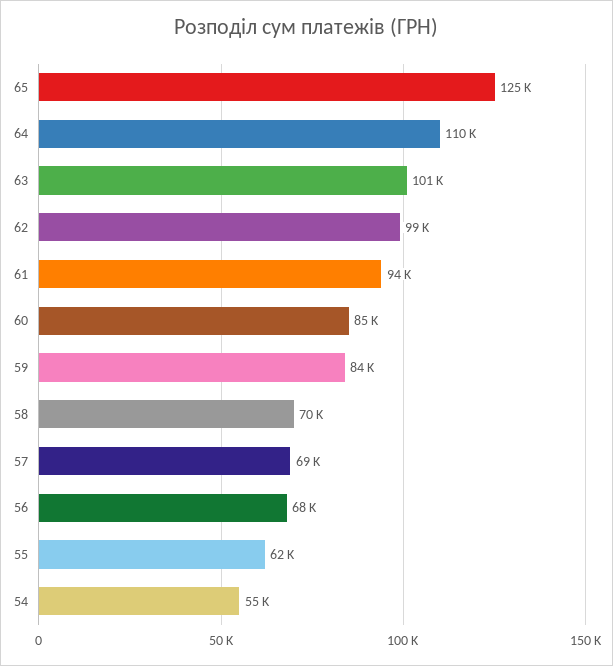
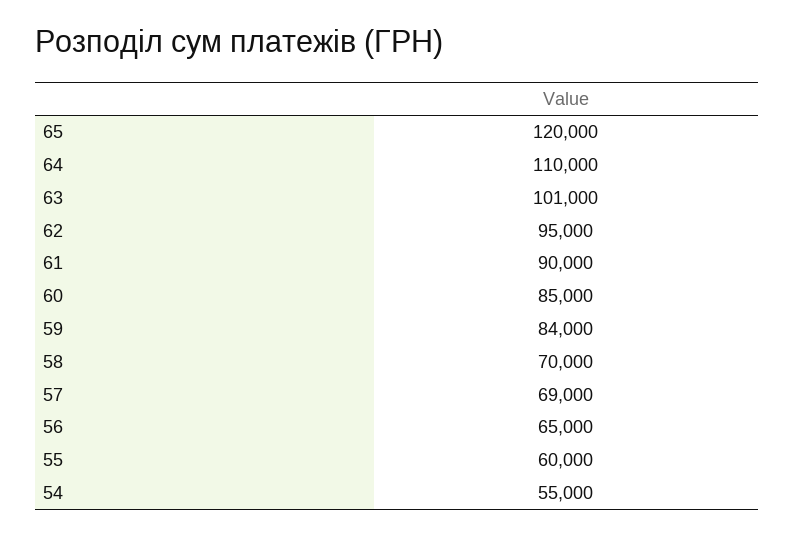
  {
-   "65": 125000,
+   "65": 120000,
    "64": 110000,
    "63": 101000,
-   "62": 99000,
+   "62": 95000,
-   "61": 94000,
+   "61": 90000,
    "60": 85000,
    "59": 84000,
    "58": 70000,
    "57": 69000,
-   "56": 68000,
+   "56": 65000,
-   "55": 62000,
+   "55": 60000,
    "54": 55000
  }

